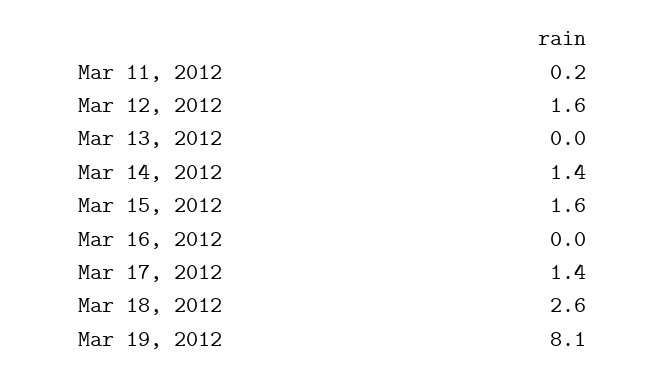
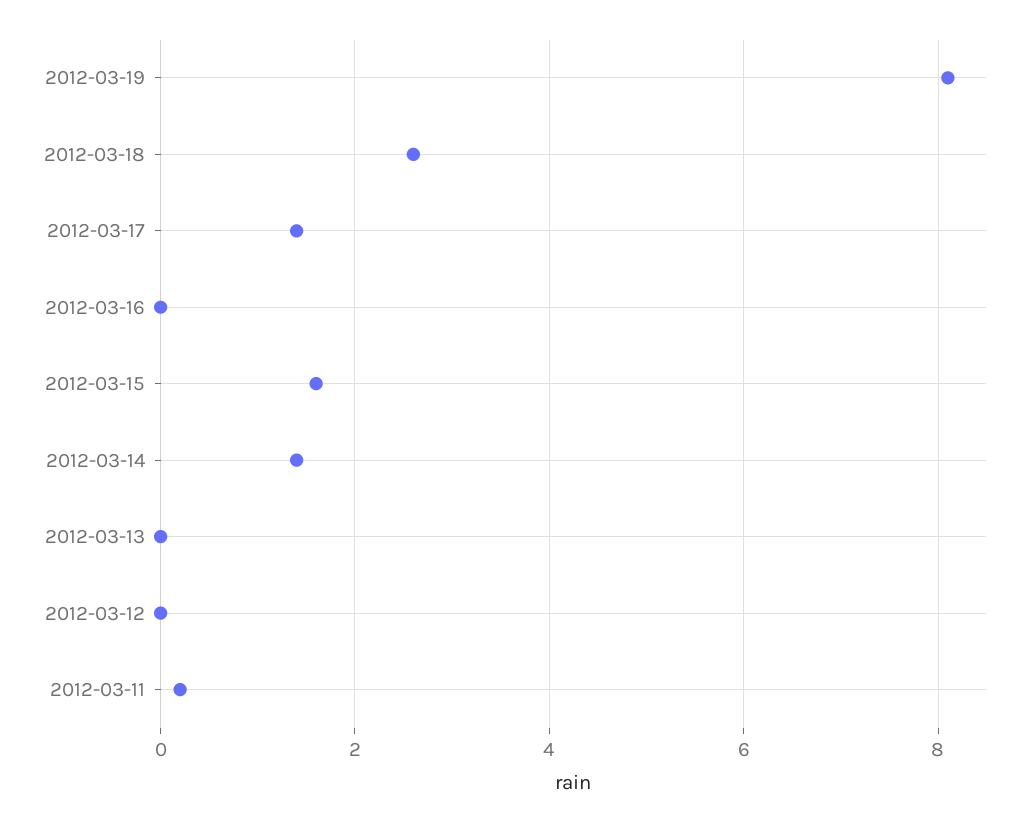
  {
    "Mar 11, 2012": 0.2,
-   "Mar 12, 2012": 1.6,
+   "Mar 12, 2012": 0,
    "Mar 13, 2012": 0,
    "Mar 14, 2012": 1.4,
    "Mar 15, 2012": 1.6,
    "Mar 16, 2012": 0,
    "Mar 17, 2012": 1.4,
    "Mar 18, 2012": 2.6,
    "Mar 19, 2012": 8.1
  }

